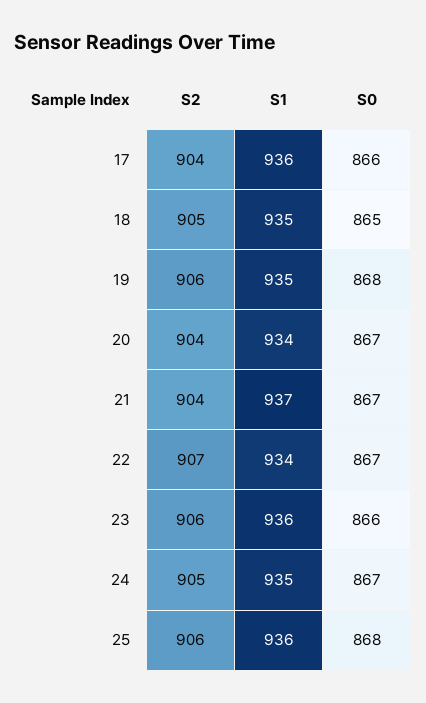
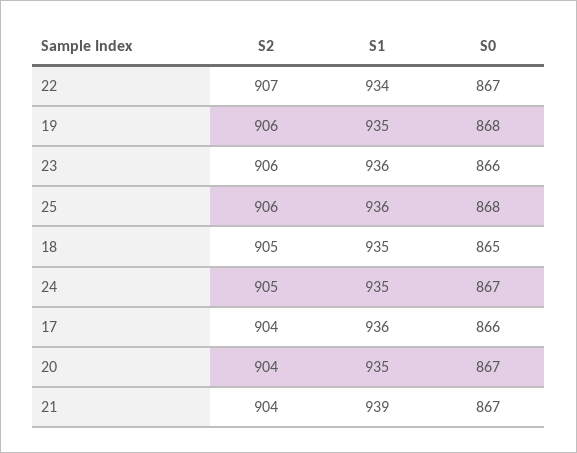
  {
    "S2": {
      "17": 904,
      "18": 905,
      "19": 906,
      "20": 904,
      "21": 904,
      "22": 907,
      "23": 906,
      "24": 905,
      "25": 906
    },
    "S1": {
      "17": 936,
      "18": 935,
      "19": 935,
-     "20": 934,
+     "20": 935,
-     "21": 937,
+     "21": 939,
      "22": 934,
      "23": 936,
      "24": 935,
      "25": 936
    },
    "S0": {
      "17": 866,
      "18": 865,
      "19": 868,
      "20": 867,
      "21": 867,
      "22": 867,
      "23": 866,
      "24": 867,
      "25": 868
    }
  }

